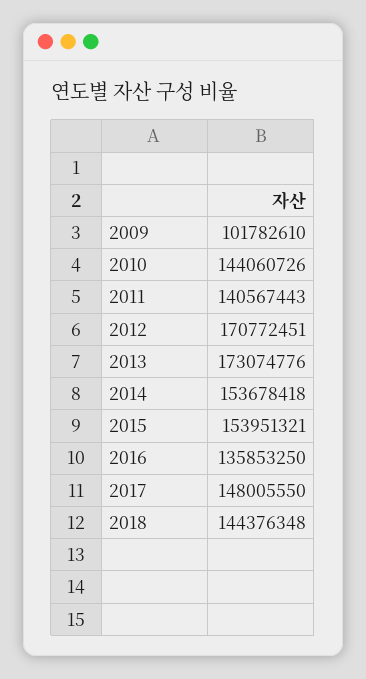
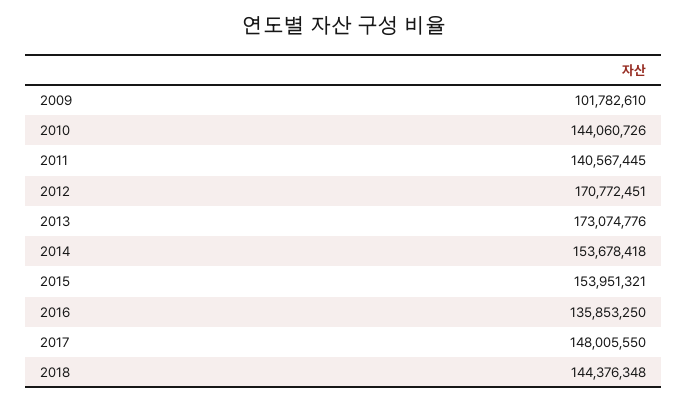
  {
    "2009": 101782610,
    "2010": 144060726,
-   "2011": 140567443,
+   "2011": 140567445,
    "2012": 170772451,
    "2013": 173074776,
    "2014": 153678418,
    "2015": 153951321,
    "2016": 135853250,
    "2017": 148005550,
    "2018": 144376348
  }

